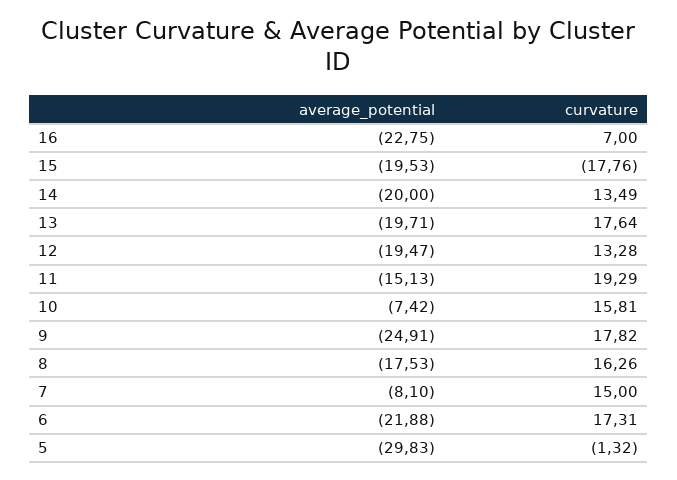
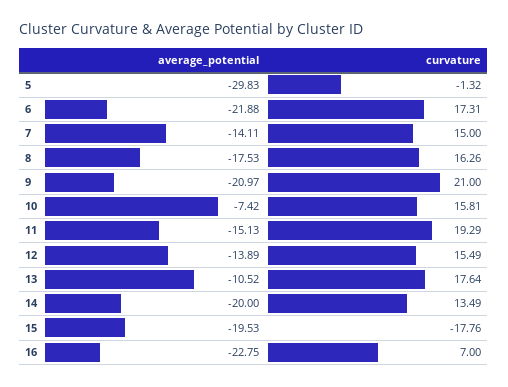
  {
    "average_potential": {
      "16": -22.75,
      "15": -19.53,
      "14": -20,
-     "13": -19.71,
+     "13": -10.52,
-     "12": -19.47,
+     "12": -13.89,
      "11": -15.13,
      "10": -7.42,
-     "9": -24.91,
+     "9": -20.97,
      "8": -17.53,
-     "7": -8.1,
+     "7": -14.11,
      "6": -21.88,
      "5": -29.83
    },
    "curvature": {
      "16": 7,
      "15": -17.76,
      "14": 13.49,
      "13": 17.64,
-     "12": 13.28,
+     "12": 15.49,
      "11": 19.29,
      "10": 15.81,
-     "9": 17.82,
+     "9": 21,
      "8": 16.26,
      "7": 15,
      "6": 17.31,
      "5": -1.32
    }
  }

